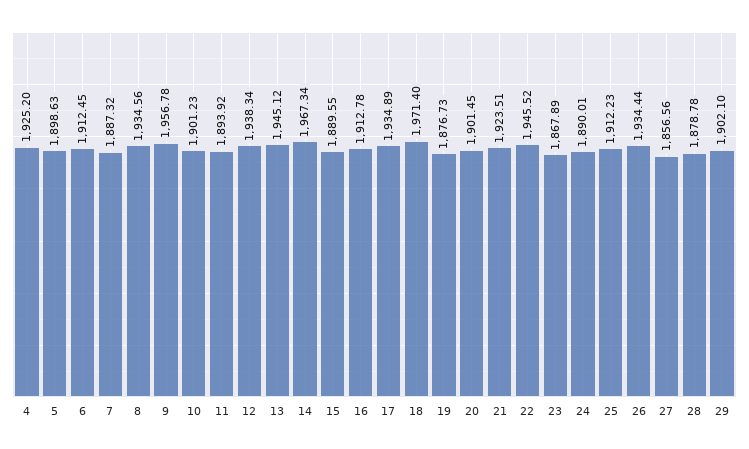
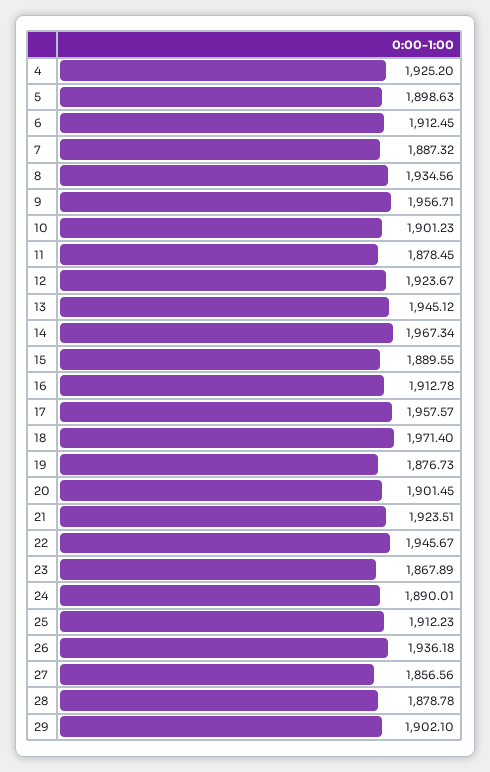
  {
    "4": 1925.2,
    "5": 1898.63,
    "6": 1912.45,
    "7": 1887.32,
    "8": 1934.56,
-   "9": 1956.78,
+   "9": 1956.71,
    "10": 1901.23,
-   "11": 1893.92,
+   "11": 1878.45,
-   "12": 1938.34,
+   "12": 1923.67,
    "13": 1945.12,
    "14": 1967.34,
    "15": 1889.55,
    "16": 1912.78,
-   "17": 1934.89,
+   "17": 1957.57,
    "18": 1971.4,
    "19": 1876.73,
    "20": 1901.45,
    "21": 1923.51,
-   "22": 1945.52,
+   "22": 1945.67,
    "23": 1867.89,
    "24": 1890.01,
    "25": 1912.23,
-   "26": 1934.44,
+   "26": 1936.18,
    "27": 1856.56,
    "28": 1878.78,
    "29": 1902.1
  }

